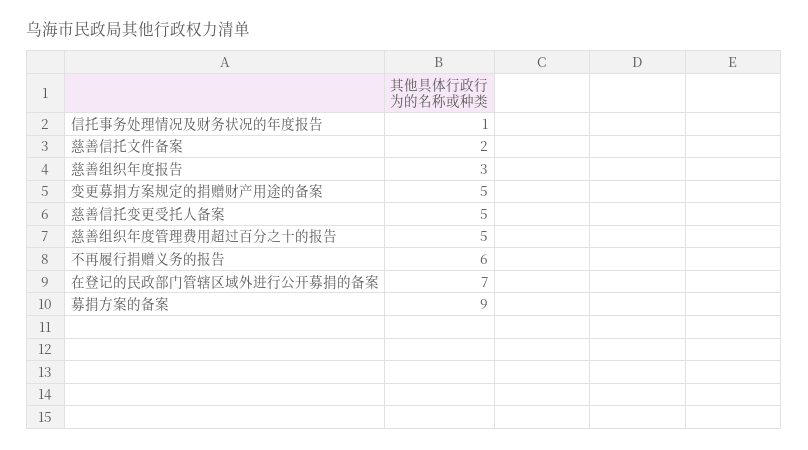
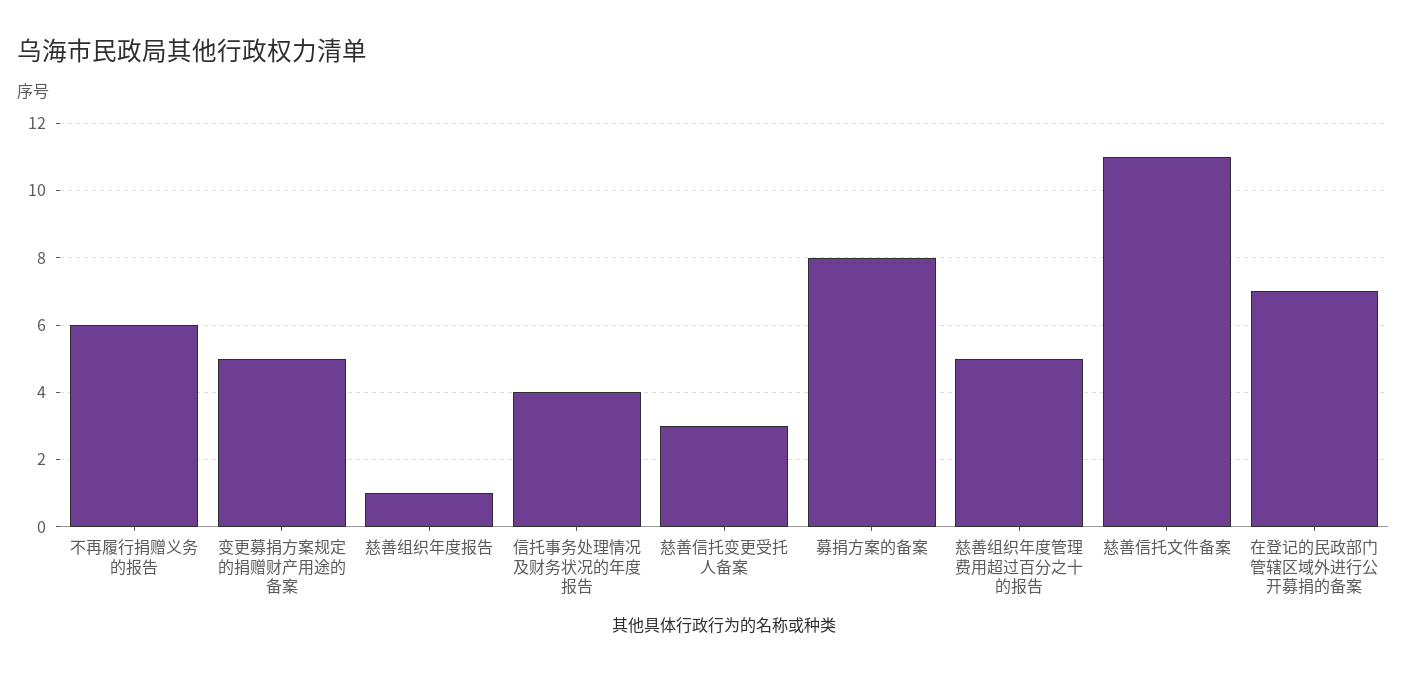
  {
-   "信托事务处理情况及财务状况的年度报告": 1,
+   "信托事务处理情况及财务状况的年度报告": 4,
-   "慈善信托文件备案": 2,
+   "慈善信托文件备案": 11,
-   "慈善组织年度报告": 3,
+   "慈善组织年度报告": 1,
    "变更募捐方案规定的捐赠财产用途的备案": 5,
-   "慈善信托变更受托人备案": 5,
+   "慈善信托变更受托人备案": 3,
    "慈善组织年度管理费用超过百分之十的报告": 5,
    "不再履行捐赠义务的报告": 6,
    "在登记的民政部门管辖区域外进行公开募捐的备案": 7,
-   "募捐方案的备案": 9
+   "募捐方案的备案": 8
  }

